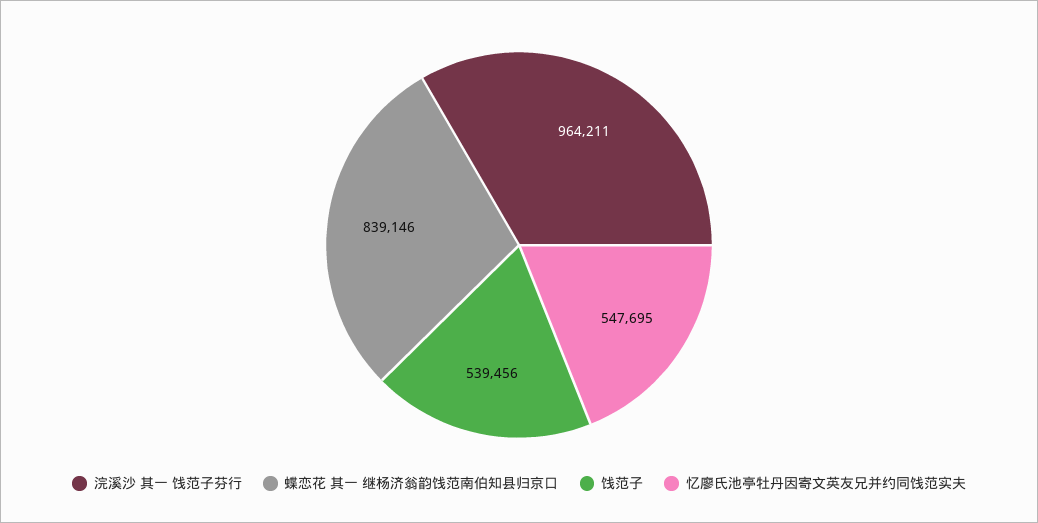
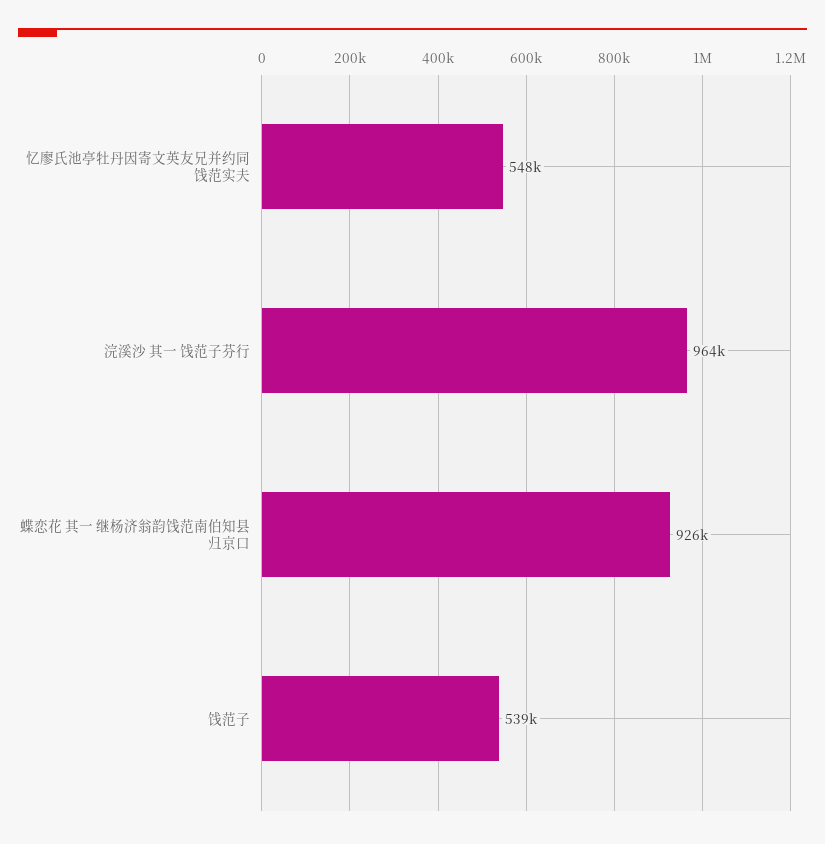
  {
    "浣溪沙 其一 饯范子芬行": 964211,
-   "蝶恋花 其一 继杨济翁韵饯范南伯知县归京口": 839146,
+   "蝶恋花 其一 继杨济翁韵饯范南伯知县归京口": 926000,
    "饯范子": 539456,
    "忆廖氏池亭牡丹因寄文英友兄并约同饯范实夫": 547695
  }

